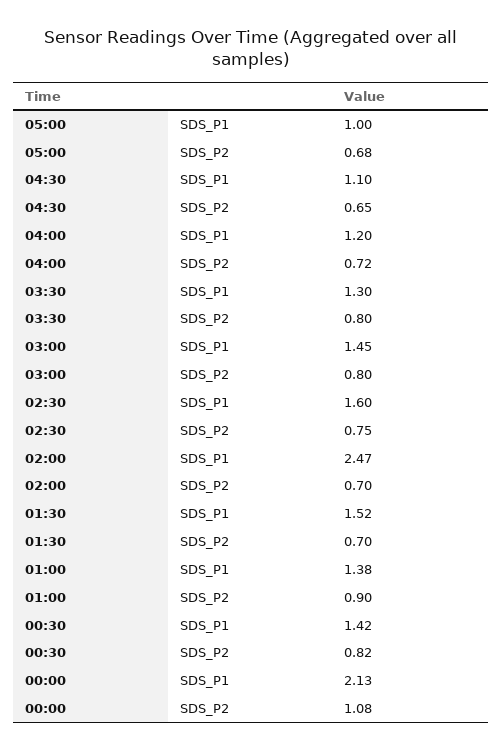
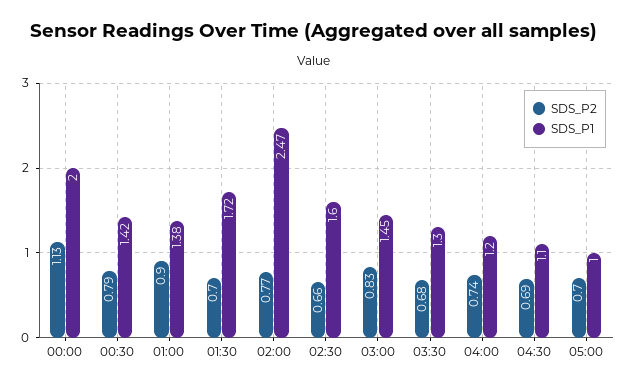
  {
    "SDS_P1": {
      "05:00": 1,
      "04:30": 1.1,
      "04:00": 1.2,
      "03:30": 1.3,
      "03:00": 1.45,
      "02:30": 1.6,
      "02:00": 2.47,
-     "01:30": 1.52,
+     "01:30": 1.72,
      "01:00": 1.38,
      "00:30": 1.42,
-     "00:00": 2.13
+     "00:00": 2
    },
    "SDS_P2": {
-     "05:00": 0.68,
+     "05:00": 0.7,
-     "04:30": 0.65,
+     "04:30": 0.69,
-     "04:00": 0.72,
+     "04:00": 0.74,
-     "03:30": 0.8,
+     "03:30": 0.68,
-     "03:00": 0.8,
+     "03:00": 0.83,
-     "02:30": 0.75,
+     "02:30": 0.66,
-     "02:00": 0.7,
+     "02:00": 0.77,
      "01:30": 0.7,
      "01:00": 0.9,
-     "00:30": 0.82,
+     "00:30": 0.79,
-     "00:00": 1.08
+     "00:00": 1.13
    }
  }

